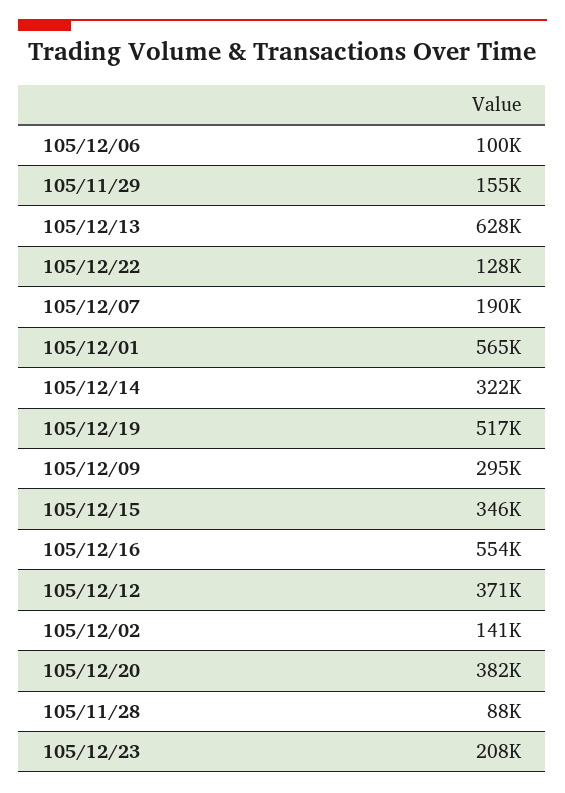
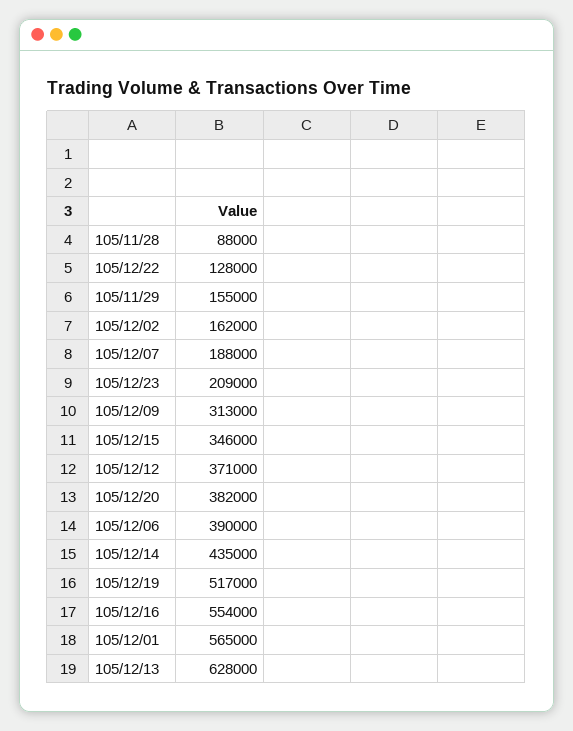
  {
-   "105/12/06": 100000,
+   "105/12/06": 390000,
    "105/11/29": 155000,
    "105/12/13": 628000,
    "105/12/22": 128000,
-   "105/12/07": 190000,
+   "105/12/07": 188000,
    "105/12/01": 565000,
-   "105/12/14": 322000,
+   "105/12/14": 435000,
    "105/12/19": 517000,
-   "105/12/09": 295000,
+   "105/12/09": 313000,
    "105/12/15": 346000,
    "105/12/16": 554000,
    "105/12/12": 371000,
-   "105/12/02": 141000,
+   "105/12/02": 162000,
    "105/12/20": 382000,
    "105/11/28": 88000,
-   "105/12/23": 208000
+   "105/12/23": 209000
  }

